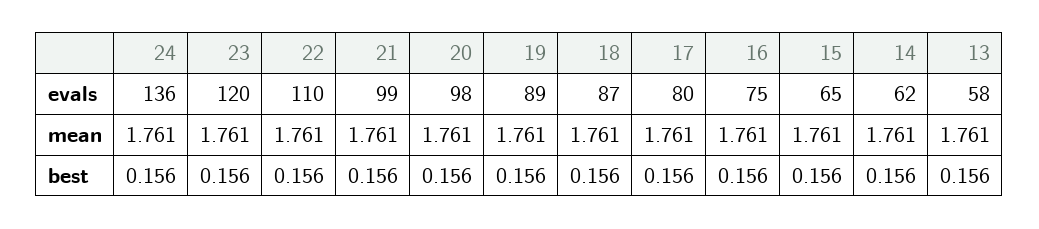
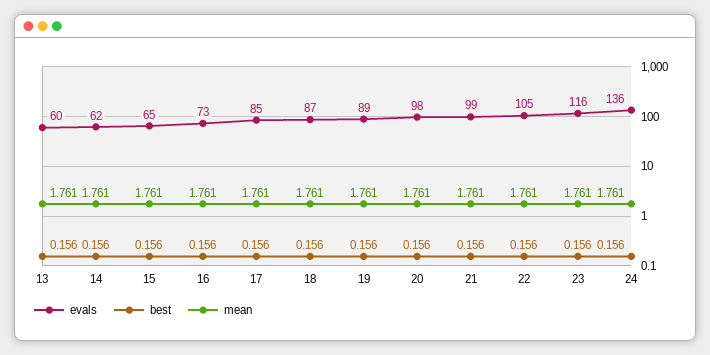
  {
    "evals": {
      "24": 136,
-     "23": 120,
+     "23": 116,
-     "22": 110,
+     "22": 105,
      "21": 99,
      "20": 98,
      "19": 89,
      "18": 87,
-     "17": 80,
+     "17": 85,
-     "16": 75,
+     "16": 73,
      "15": 65,
      "14": 62,
-     "13": 58
+     "13": 60
    },
    "mean": {
      "24": 1.761,
      "23": 1.761,
      "22": 1.761,
      "21": 1.761,
      "20": 1.761,
      "19": 1.761,
      "18": 1.761,
      "17": 1.761,
      "16": 1.761,
      "15": 1.761,
      "14": 1.761,
      "13": 1.761
    },
    "best": {
      "24": 0.156,
      "23": 0.156,
      "22": 0.156,
      "21": 0.156,
      "20": 0.156,
      "19": 0.156,
      "18": 0.156,
      "17": 0.156,
      "16": 0.156,
      "15": 0.156,
      "14": 0.156,
      "13": 0.156
    }
  }

